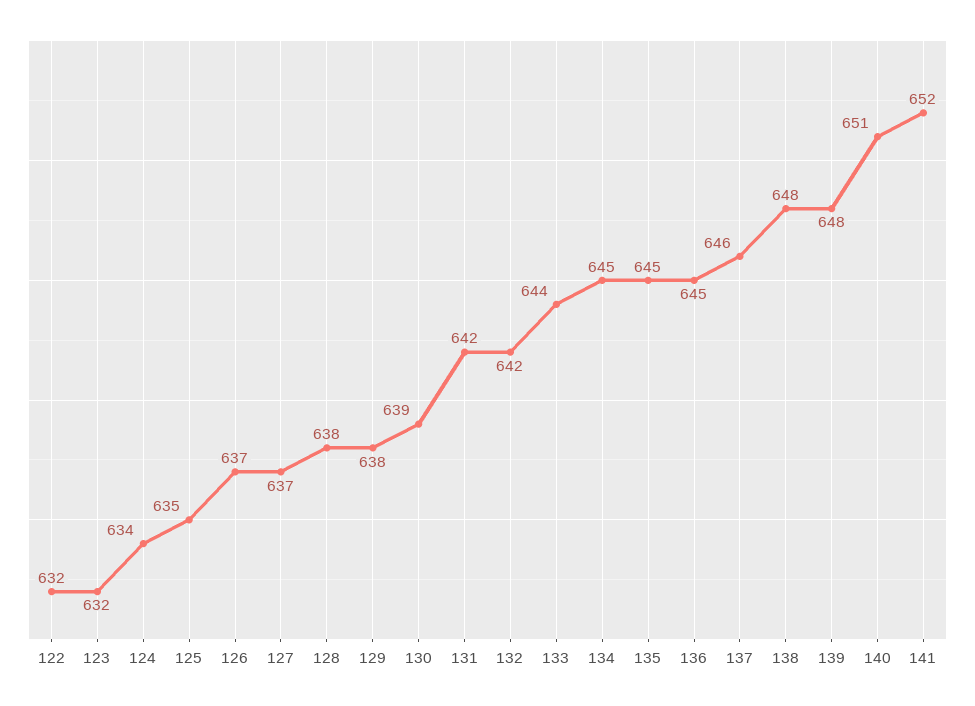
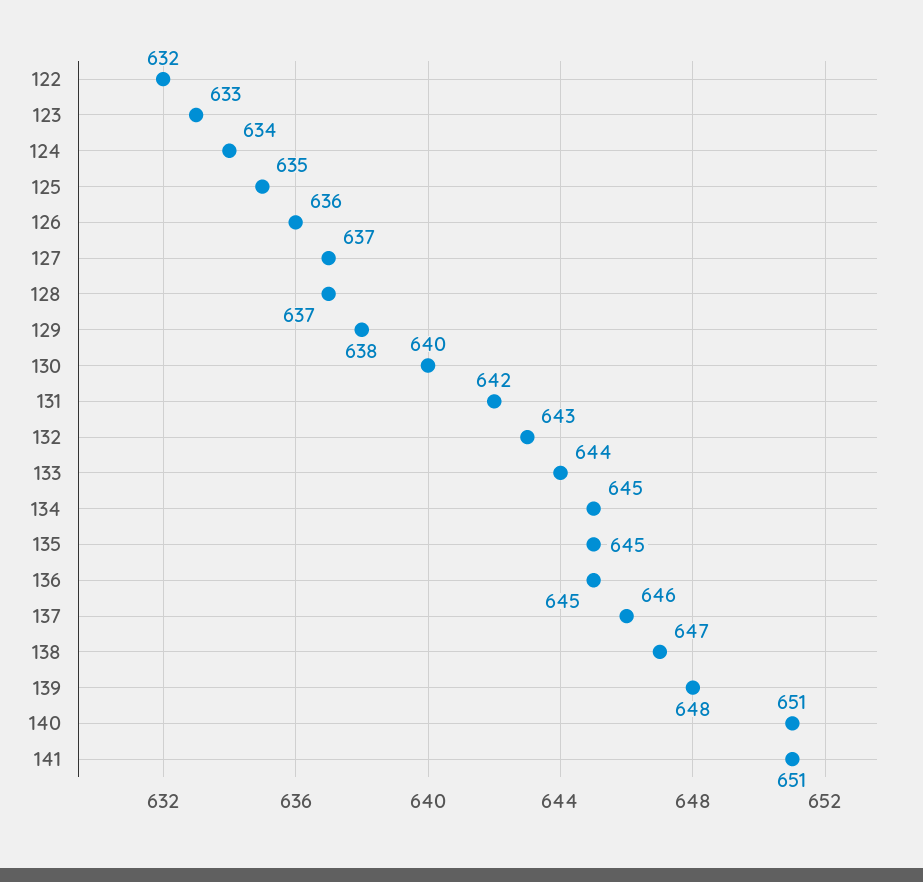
  {
    "122": 632,
-   "123": 632,
+   "123": 633,
    "124": 634,
    "125": 635,
-   "126": 637,
+   "126": 636,
    "127": 637,
-   "128": 638,
+   "128": 637,
    "129": 638,
-   "130": 639,
+   "130": 640,
    "131": 642,
-   "132": 642,
+   "132": 643,
    "133": 644,
    "134": 645,
    "135": 645,
    "136": 645,
    "137": 646,
-   "138": 648,
+   "138": 647,
    "139": 648,
    "140": 651,
-   "141": 652
+   "141": 651
  }

